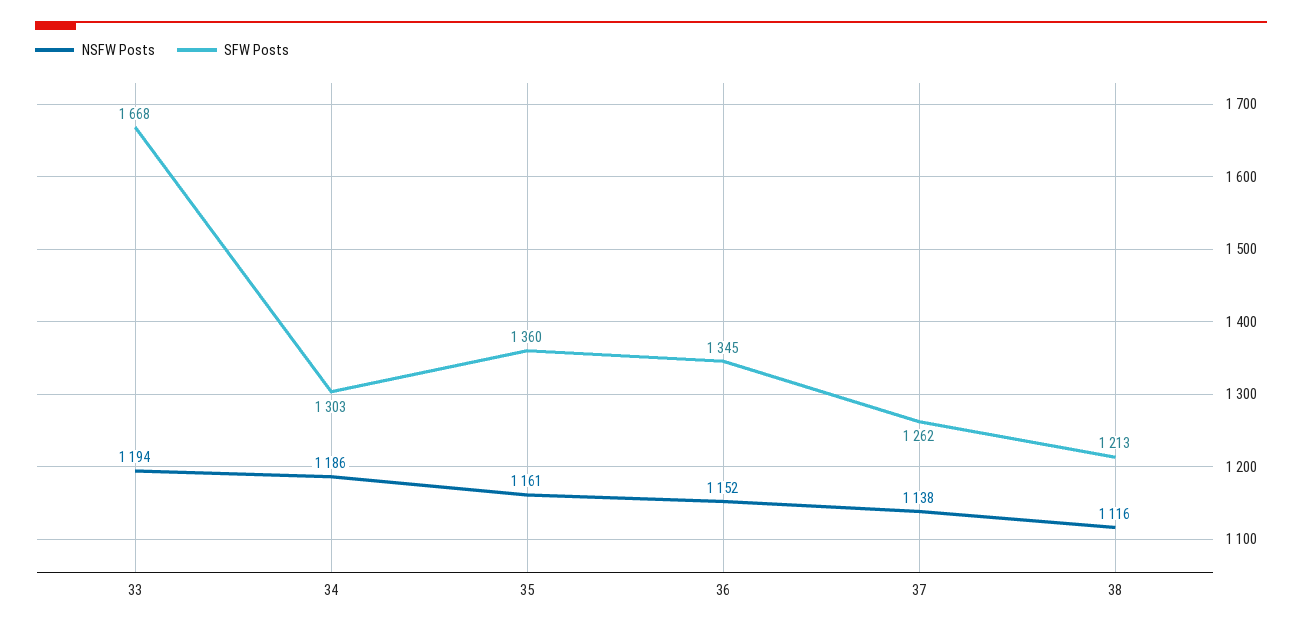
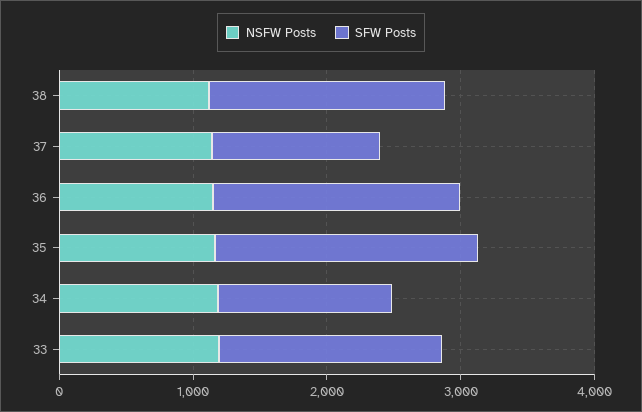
  {
    "NSFW Posts": {
      "33": 1194,
      "34": 1186,
      "35": 1161,
      "36": 1152,
      "37": 1138,
      "38": 1116
    },
    "SFW Posts": {
      "33": 1668,
      "34": 1303,
-     "35": 1360,
+     "35": 2000,
-     "36": 1345,
+     "36": 1800,
      "37": 1262,
-     "38": 1213
+     "38": 1800
    }
  }

